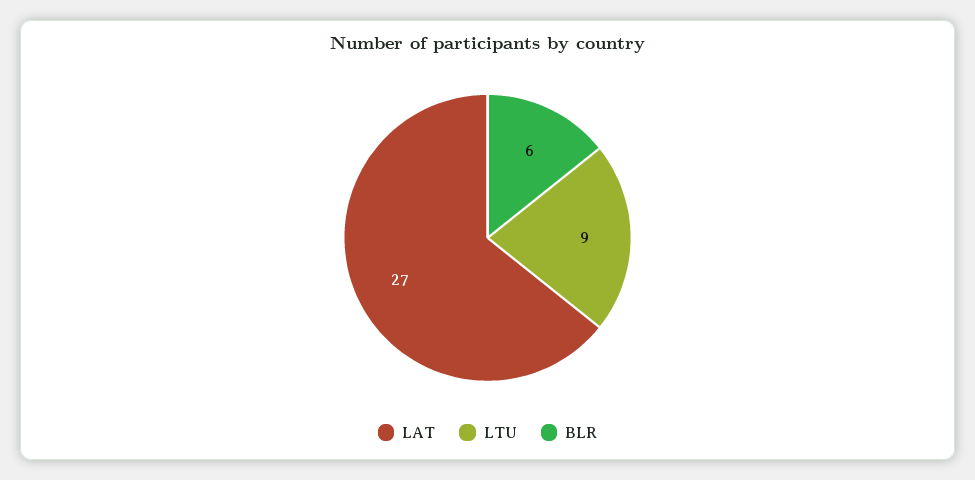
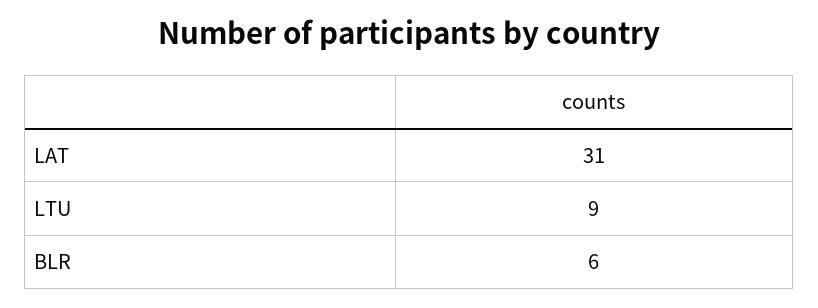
  {
-   "LAT": 27,
+   "LAT": 31,
    "LTU": 9,
    "BLR": 6
  }

